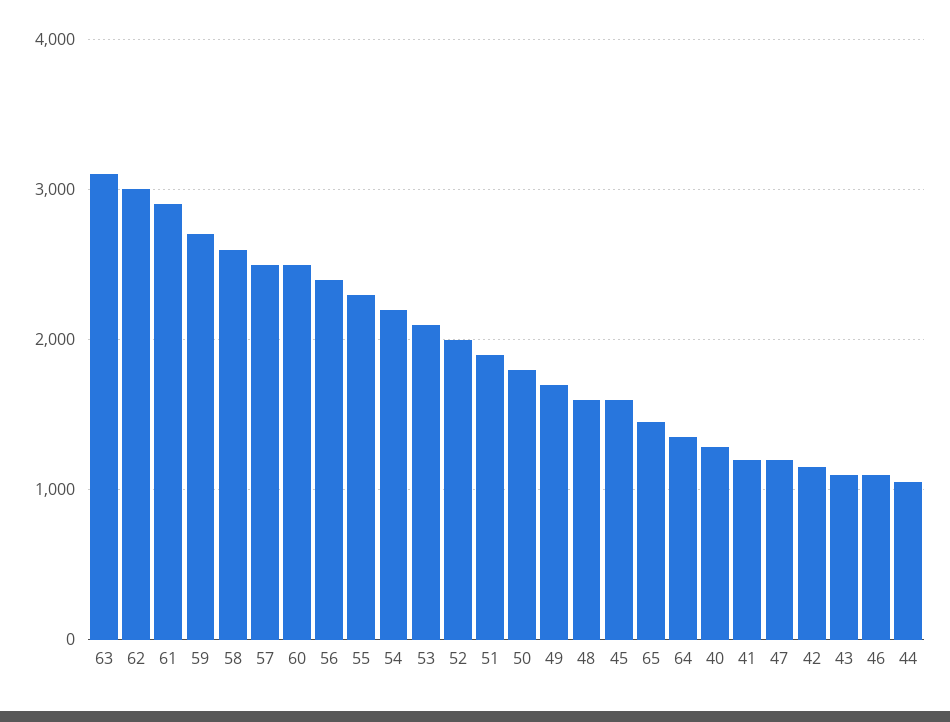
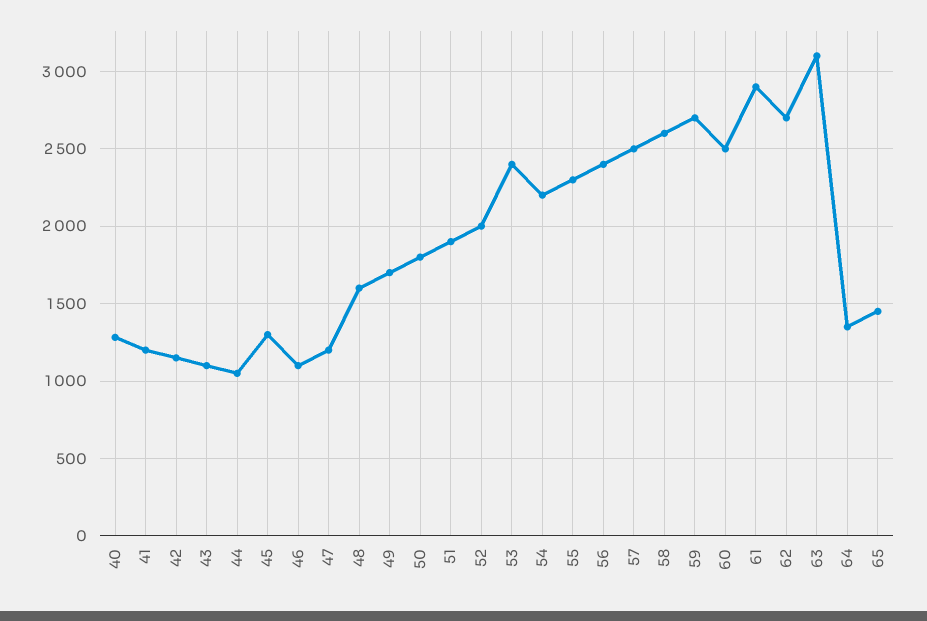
  {
    "63": 3100,
-   "62": 3000,
+   "62": 2700,
    "61": 2900,
    "59": 2700,
    "58": 2600,
    "57": 2500,
    "60": 2500,
    "56": 2400,
    "55": 2300,
    "54": 2200,
-   "53": 2100,
+   "53": 2400,
    "52": 2000,
    "51": 1900,
    "50": 1800,
    "49": 1700,
    "48": 1600,
-   "45": 1600,
+   "45": 1300,
    "65": 1450,
    "64": 1350,
    "40": 1300,
    "41": 1200,
    "47": 1200,
    "42": 1150,
    "43": 1100,
    "46": 1100,
    "44": 1050
  }

